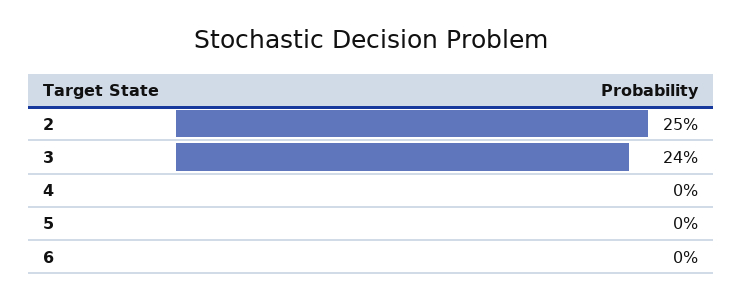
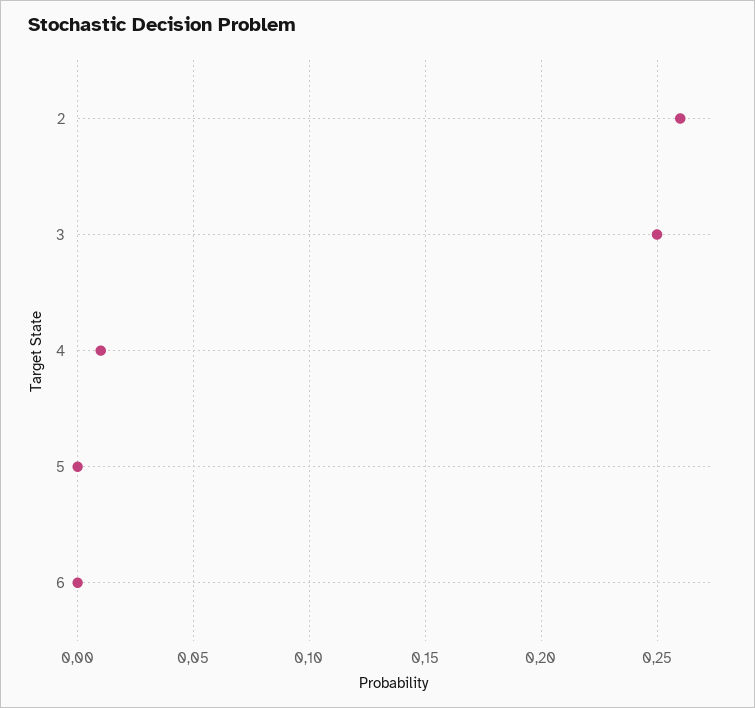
  {
-   "2": 0.25,
+   "2": 0.26,
-   "3": 0.24,
+   "3": 0.25,
-   "4": 0,
+   "4": 0.01,
    "5": 0,
    "6": 0
  }

